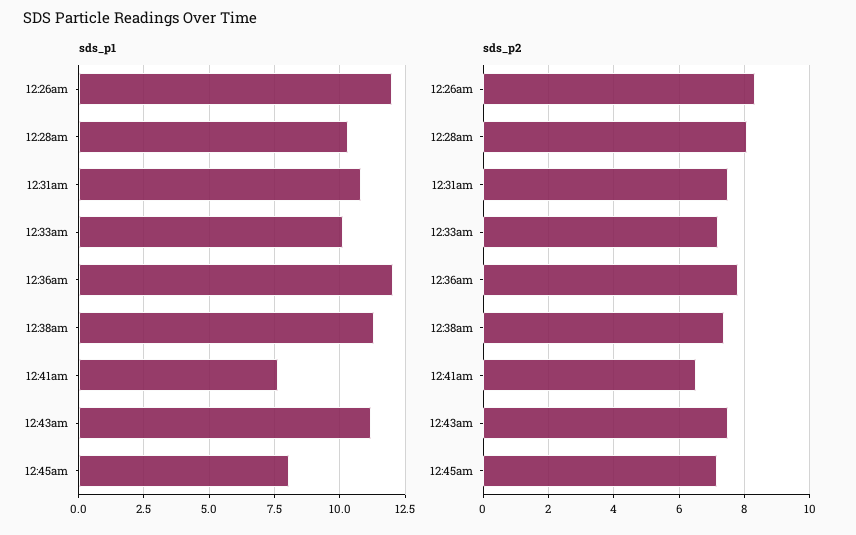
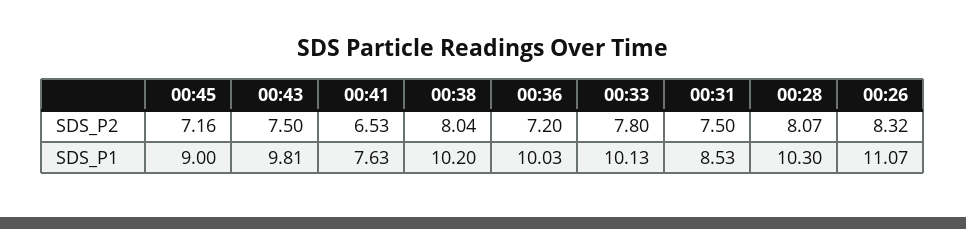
  {
    "sds_p1": {
-     "12:26am": 12,
+     "12:26am": 11.07,
      "12:28am": 10.3,
-     "12:31am": 10.75,
+     "12:31am": 8.53,
      "12:33am": 10.13,
-     "12:36am": 12,
+     "12:36am": 10.03,
-     "12:38am": 11.25,
+     "12:38am": 10.2,
      "12:41am": 7.63,
-     "12:43am": 11.25,
+     "12:43am": 9.81,
-     "12:45am": 8
+     "12:45am": 9
    },
    "sds_p2": {
      "12:26am": 8.32,
      "12:28am": 8.07,
      "12:31am": 7.5,
-     "12:33am": 7.2,
+     "12:33am": 7.8,
-     "12:36am": 7.8,
+     "12:36am": 7.2,
-     "12:38am": 7.4,
+     "12:38am": 8.04,
      "12:41am": 6.53,
      "12:43am": 7.5,
      "12:45am": 7.16
    }
  }

